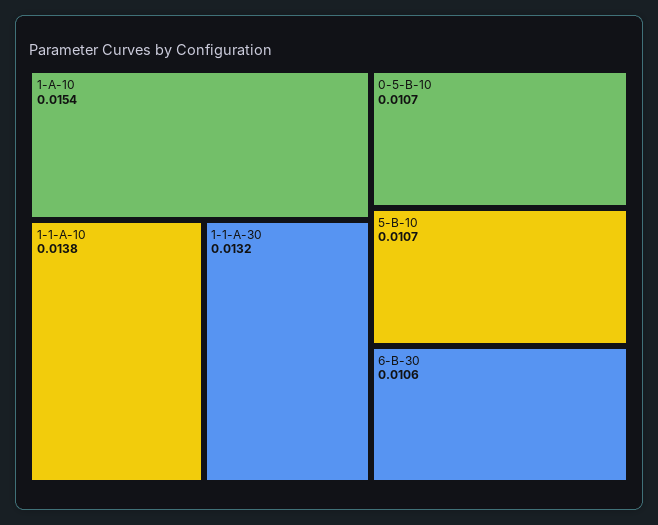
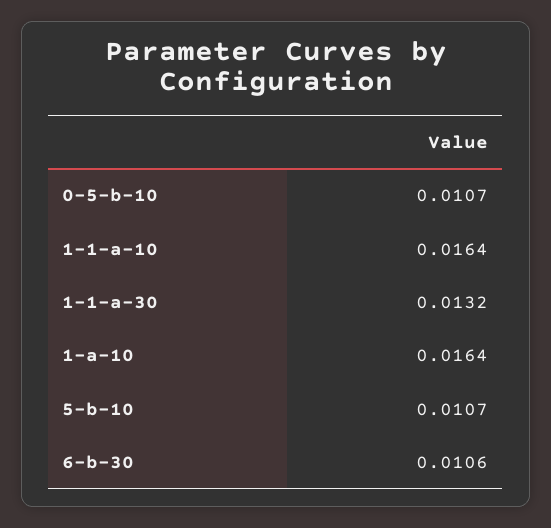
  {
-   "1-A-10": 0.0154,
+   "1-A-10": 0.0164,
-   "1-1-A-10": 0.0138,
+   "1-1-A-10": 0.0164,
    "1-1-A-30": 0.0132,
    "0-5-B-10": 0.0107,
    "5-B-10": 0.0107,
    "6-B-30": 0.0106
  }

